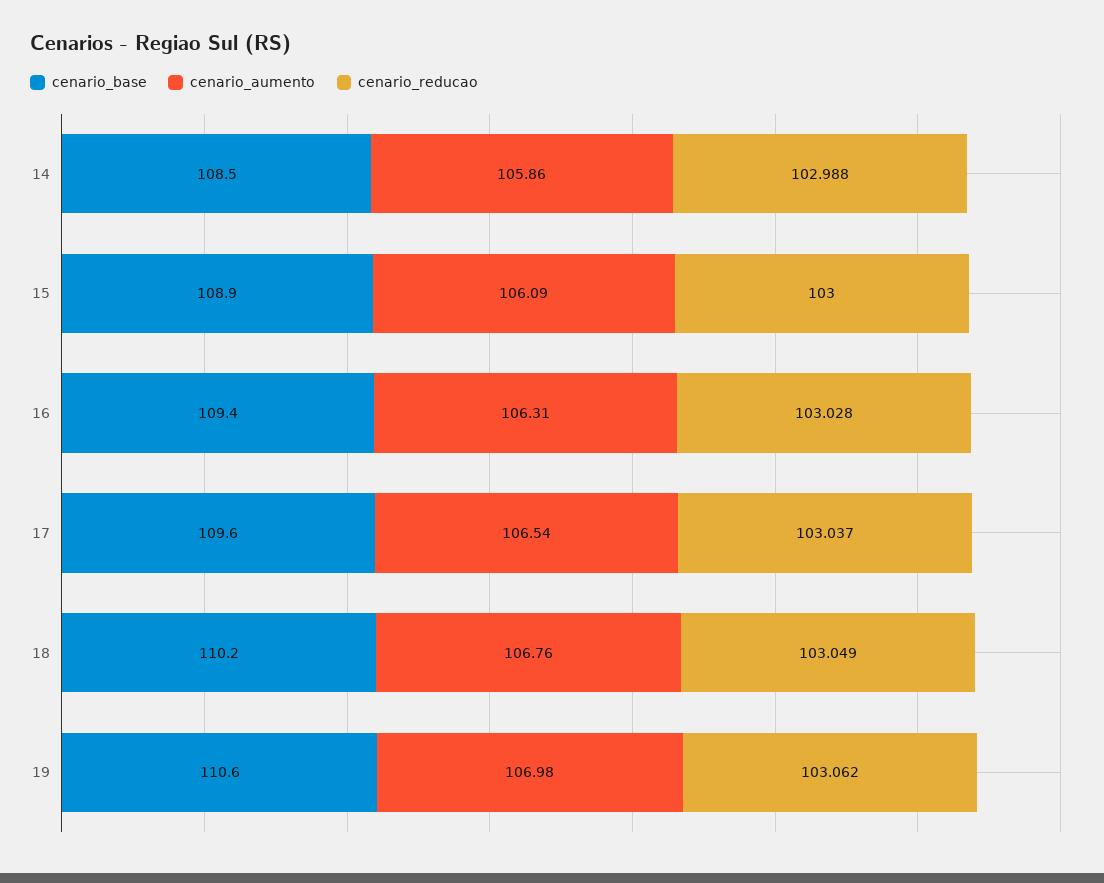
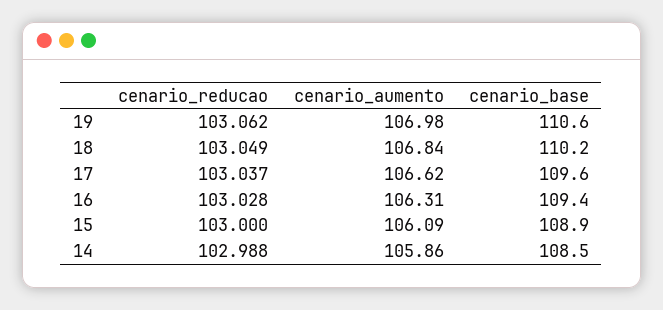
  {
    "cenario_base": {
      "14": 108.5,
      "15": 108.9,
      "16": 109.4,
      "17": 109.6,
      "18": 110.2,
      "19": 110.6
    },
    "cenario_aumento": {
      "14": 105.86,
      "15": 106.09,
      "16": 106.31,
-     "17": 106.54,
+     "17": 106.62,
-     "18": 106.76,
+     "18": 106.84,
      "19": 106.98
    },
    "cenario_reducao": {
      "14": 102.988,
      "15": 103,
      "16": 103.028,
      "17": 103.037,
      "18": 103.049,
      "19": 103.062
    }
  }

